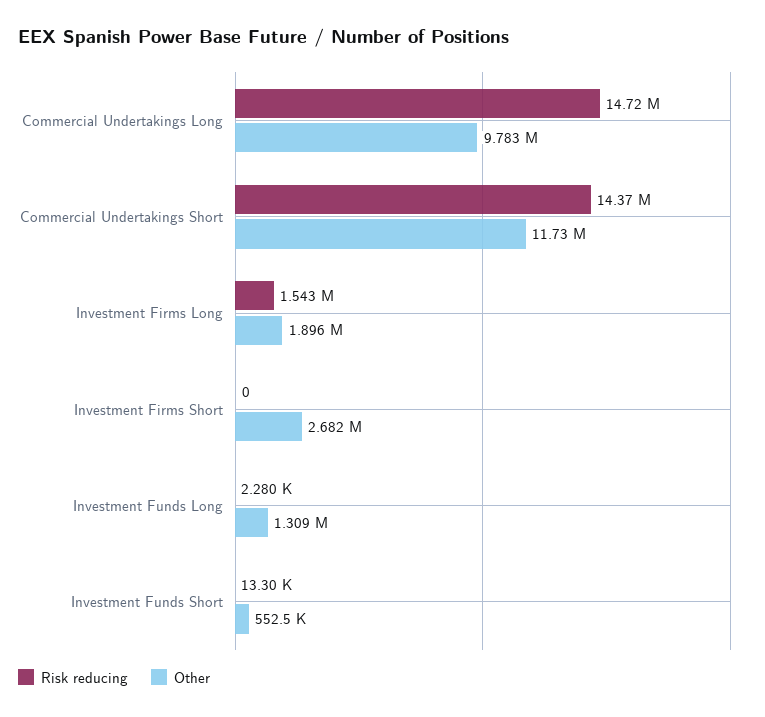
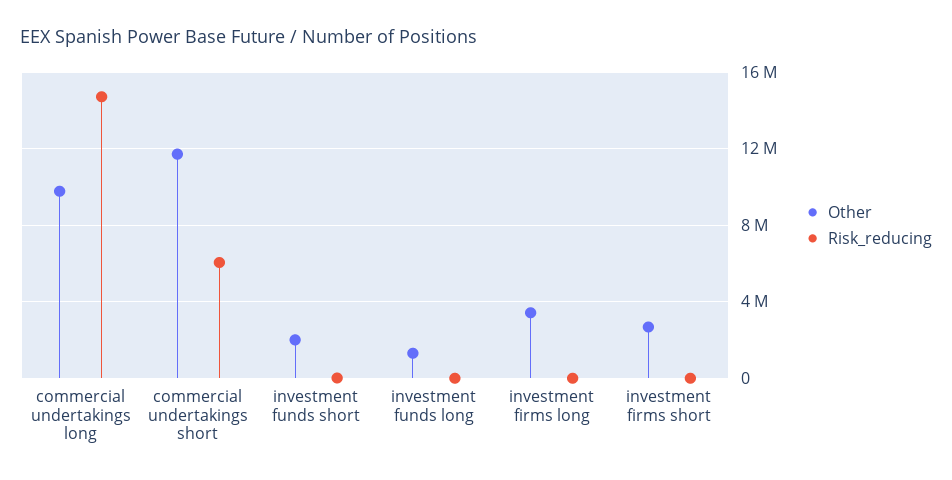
  {
    "Risk reducing": {
      "Commercial Undertakings Long": 14720000,
-     "Commercial Undertakings Short": 14370000,
+     "Commercial Undertakings Short": 6000000,
-     "Investment Firms Long": 1543000,
+     "Investment Firms Long": 0,
      "Investment Firms Short": 0,
      "Investment Funds Long": 2280,
      "Investment Funds Short": 13300
    },
    "Other": {
      "Commercial Undertakings Long": 9783000,
      "Commercial Undertakings Short": 11730000,
-     "Investment Firms Long": 1896000,
+     "Investment Firms Long": 3500000,
      "Investment Firms Short": 2682000,
      "Investment Funds Long": 1309000,
-     "Investment Funds Short": 552500
+     "Investment Funds Short": 2000000
    }
  }

